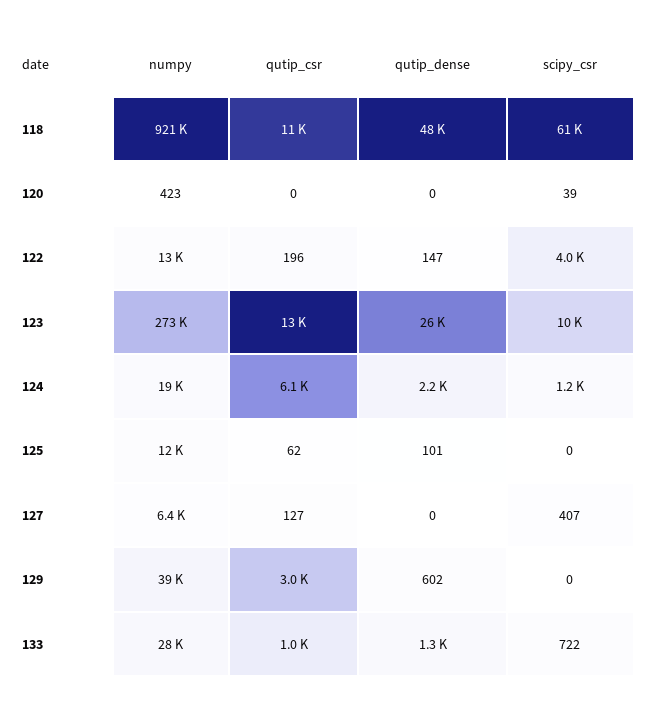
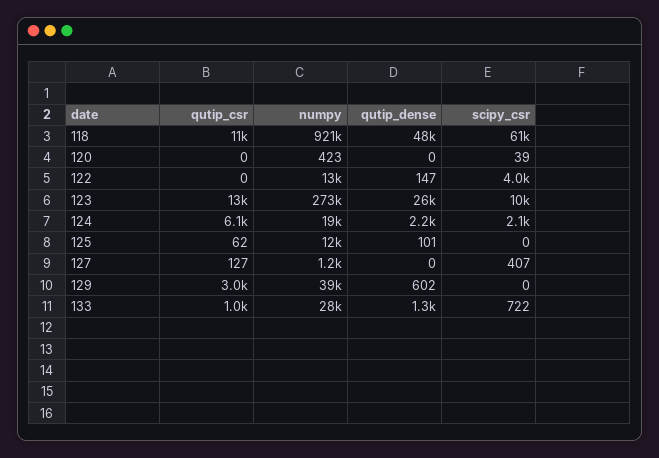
  {
    "numpy": {
      "118": 921000,
      "120": 423,
      "122": 13000,
      "123": 273000,
      "124": 19000,
      "125": 12000,
-     "127": 6400,
+     "127": 1200,
      "129": 39000,
      "133": 28000
    },
    "qutip_csr": {
      "118": 11000,
      "120": 0,
-     "122": 196,
+     "122": 0,
      "123": 13000,
      "124": 6100,
      "125": 62,
      "127": 127,
      "129": 3000,
      "133": 1000
    },
    "qutip_dense": {
      "118": 48000,
      "120": 0,
      "122": 147,
      "123": 26000,
      "124": 2200,
      "125": 101,
      "127": 0,
      "129": 602,
      "133": 1300
    },
    "scipy_csr": {
      "118": 61000,
      "120": 39,
      "122": 4000,
      "123": 10000,
-     "124": 1200,
+     "124": 2100,
      "125": 0,
      "127": 407,
      "129": 0,
      "133": 722
    }
  }

